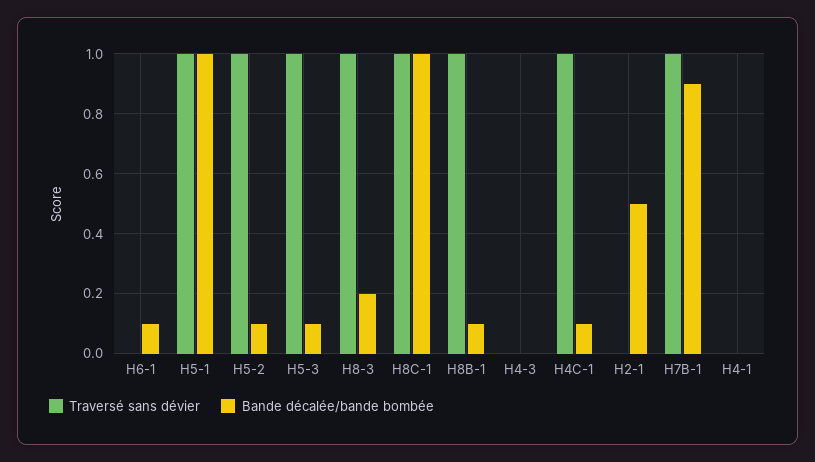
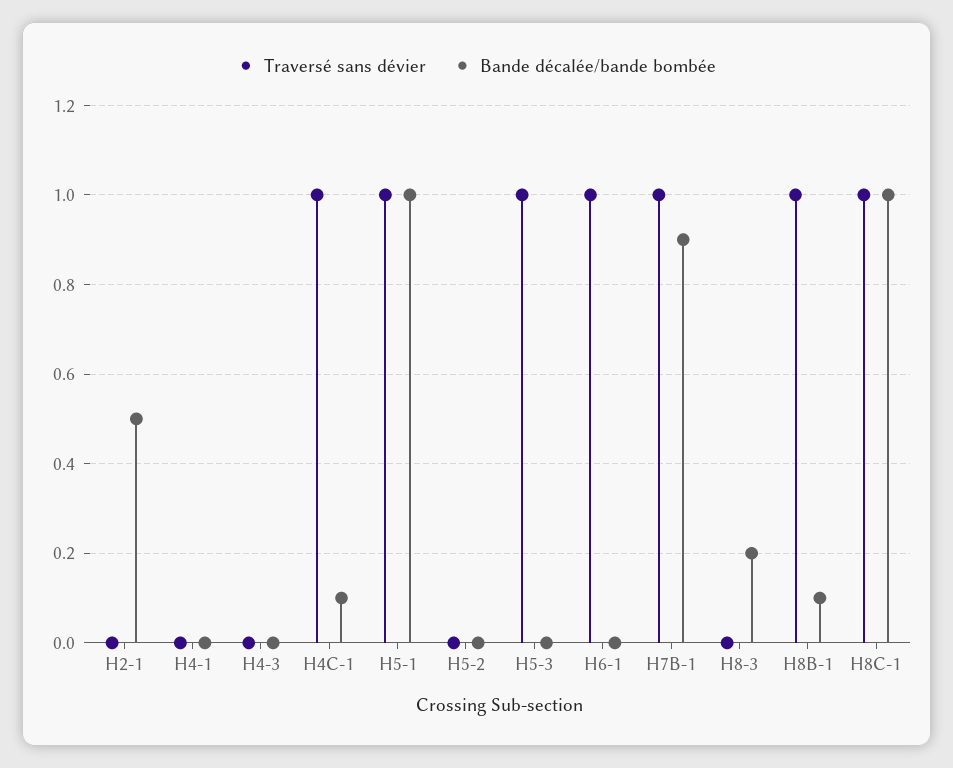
  {
    "Traversé sans dévier": {
-     "H6-1": 0,
+     "H6-1": 1,
      "H5-1": 1,
-     "H5-2": 1,
+     "H5-2": 0,
      "H5-3": 1,
-     "H8-3": 1,
+     "H8-3": 0,
      "H8C-1": 1,
      "H8B-1": 1,
      "H4-3": 0,
      "H4C-1": 1,
      "H2-1": 0,
      "H7B-1": 1,
      "H4-1": 0
    },
    "Bande décalée/bande bombée": {
-     "H6-1": 0.1,
+     "H6-1": 0,
      "H5-1": 1,
-     "H5-2": 0.1,
+     "H5-2": 0,
-     "H5-3": 0.1,
+     "H5-3": 0,
      "H8-3": 0.2,
      "H8C-1": 1,
      "H8B-1": 0.1,
      "H4-3": 0,
      "H4C-1": 0.1,
      "H2-1": 0.5,
      "H7B-1": 0.9,
      "H4-1": 0
    }
  }

